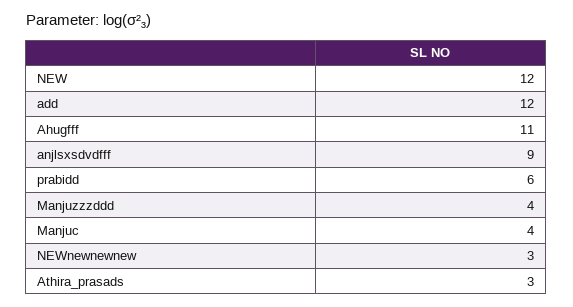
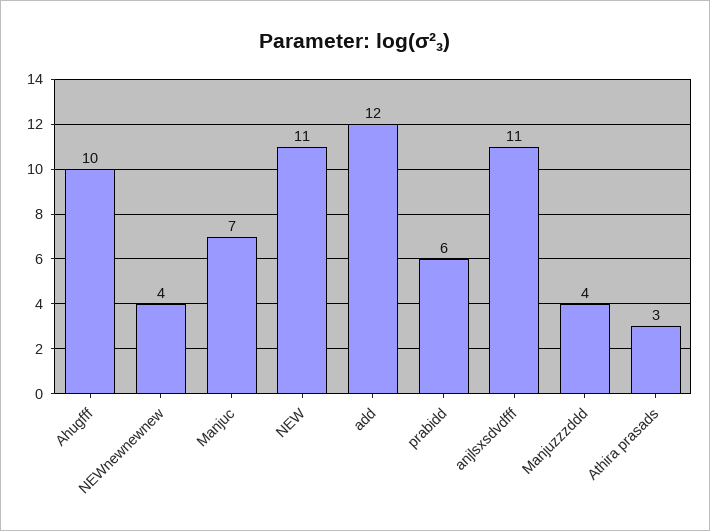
  {
-   "NEW": 12,
+   "NEW": 11,
    "add": 12,
-   "Ahugfff": 11,
+   "Ahugfff": 10,
-   "anjlsxsdvdfff": 9,
+   "anjlsxsdvdfff": 11,
    "prabidd": 6,
    "Manjuzzzddd": 4,
-   "Manjuc": 4,
+   "Manjuc": 7,
-   "NEWnewnewnew": 3,
+   "NEWnewnewnew": 4,
    "Athira_prasads": 3
  }

